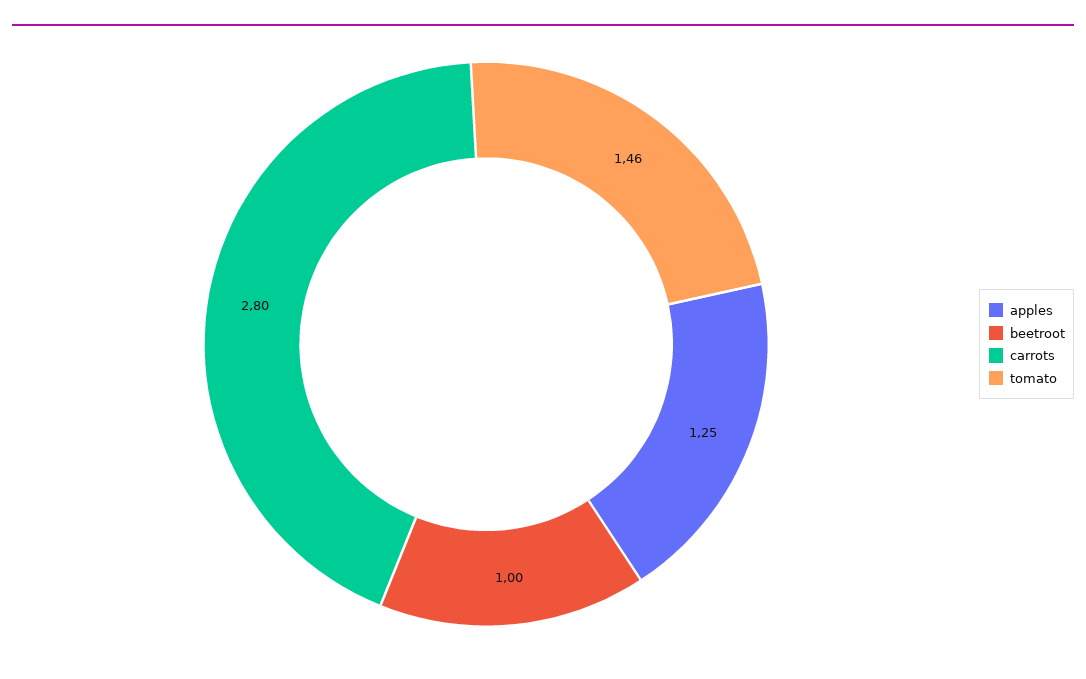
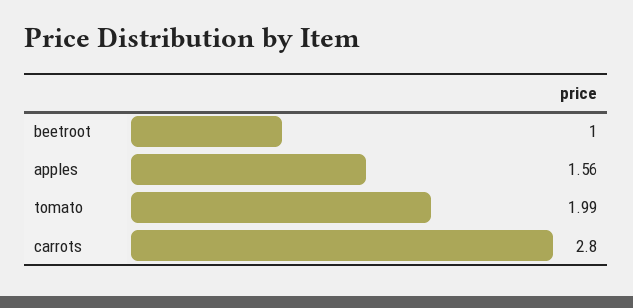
  {
-   "apples": 1.25,
+   "apples": 1.56,
    "beetroot": 1,
    "carrots": 2.8,
-   "tomato": 1.46
+   "tomato": 1.99
  }

